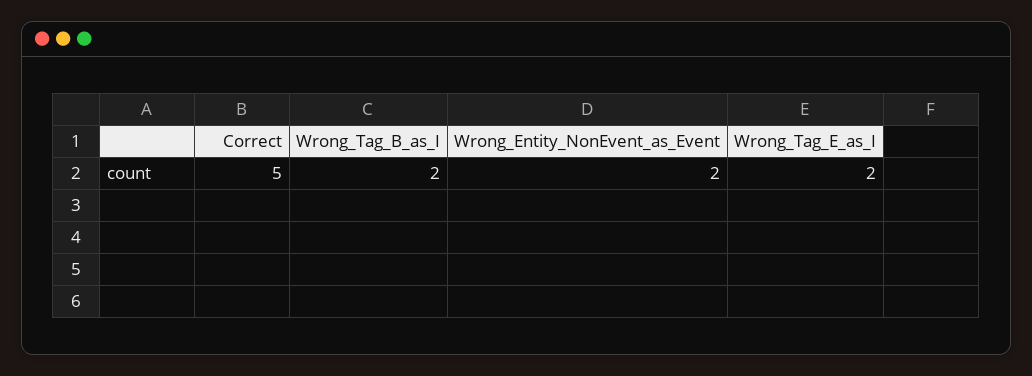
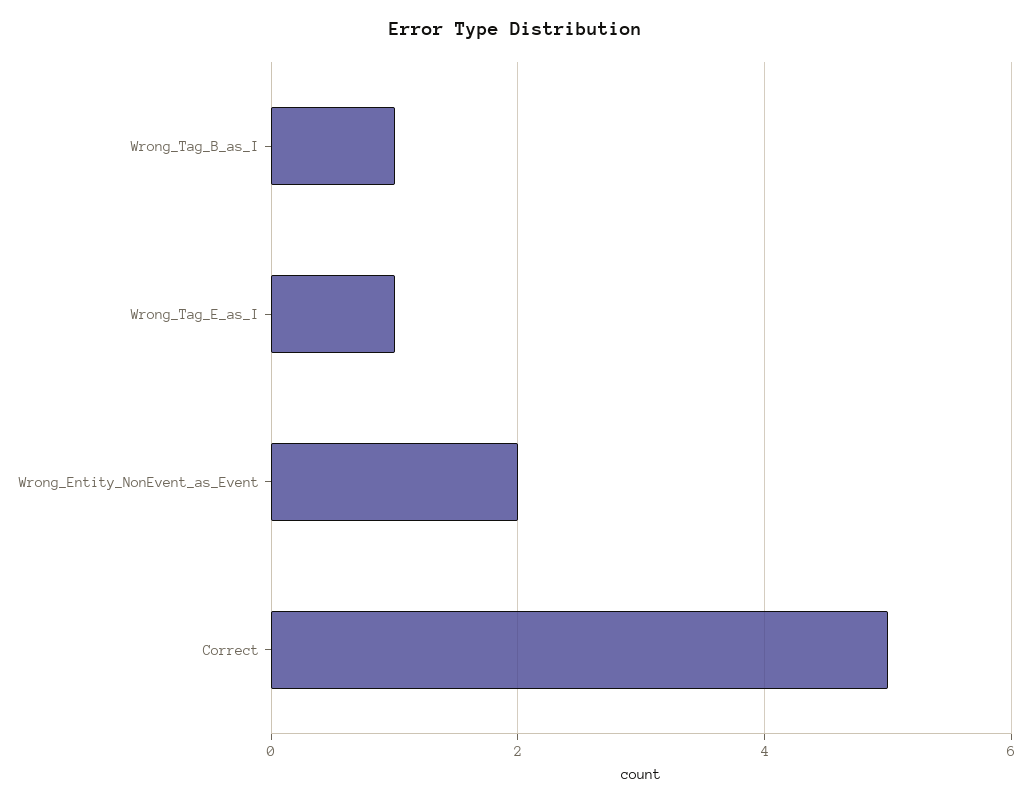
  {
    "Correct": 5,
-   "Wrong_Tag_B_as_I": 2,
+   "Wrong_Tag_B_as_I": 1,
    "Wrong_Entity_NonEvent_as_Event": 2,
-   "Wrong_Tag_E_as_I": 2
+   "Wrong_Tag_E_as_I": 1
  }

